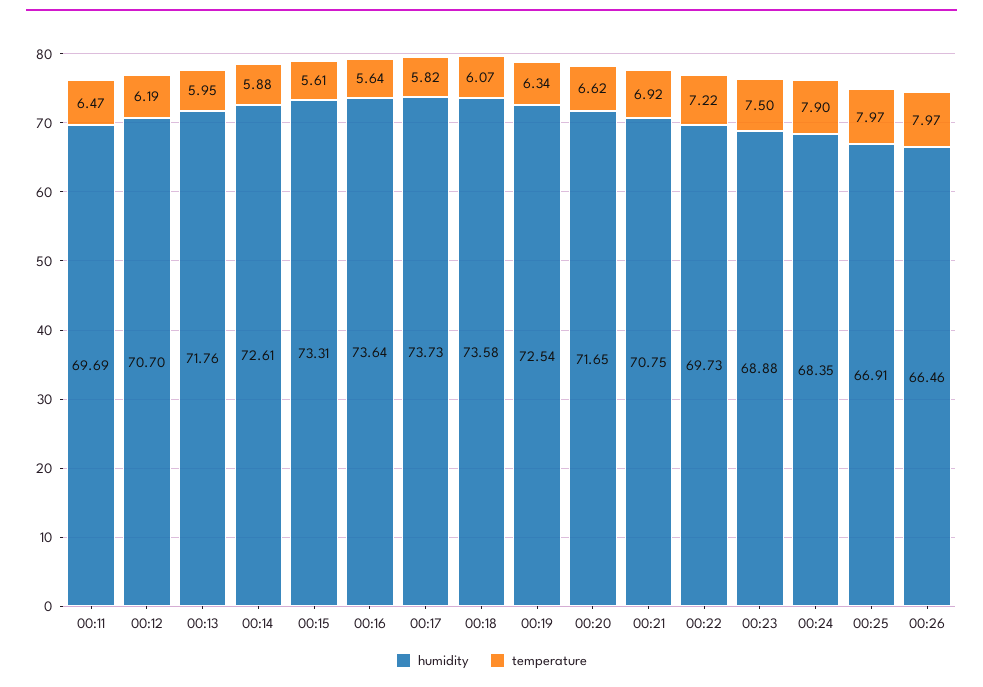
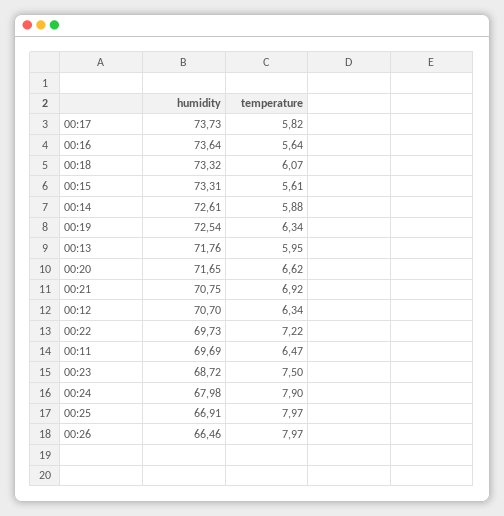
  {
    "humidity": {
      "00:11": 69.69,
      "00:12": 70.7,
      "00:13": 71.76,
      "00:14": 72.61,
      "00:15": 73.31,
      "00:16": 73.64,
      "00:17": 73.73,
-     "00:18": 73.58,
+     "00:18": 73.32,
      "00:19": 72.54,
      "00:20": 71.65,
      "00:21": 70.75,
      "00:22": 69.73,
-     "00:23": 68.88,
+     "00:23": 68.72,
-     "00:24": 68.35,
+     "00:24": 67.98,
      "00:25": 66.91,
      "00:26": 66.46
    },
    "temperature": {
      "00:11": 6.47,
-     "00:12": 6.19,
+     "00:12": 6.34,
      "00:13": 5.95,
      "00:14": 5.88,
      "00:15": 5.61,
      "00:16": 5.64,
      "00:17": 5.82,
      "00:18": 6.07,
      "00:19": 6.34,
      "00:20": 6.62,
      "00:21": 6.92,
      "00:22": 7.22,
      "00:23": 7.5,
      "00:24": 7.9,
      "00:25": 7.97,
      "00:26": 7.97
    }
  }

